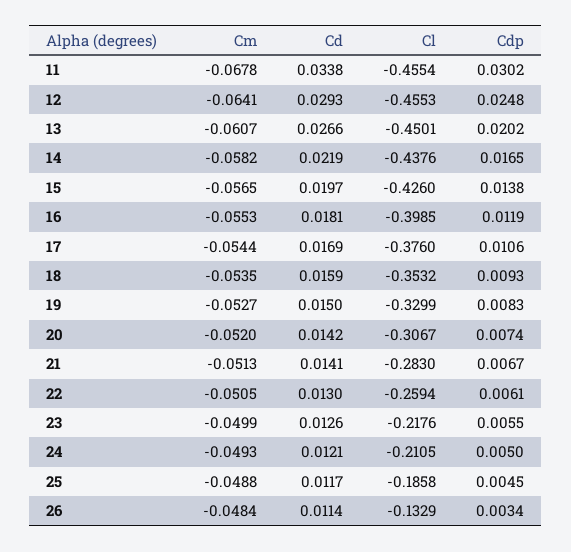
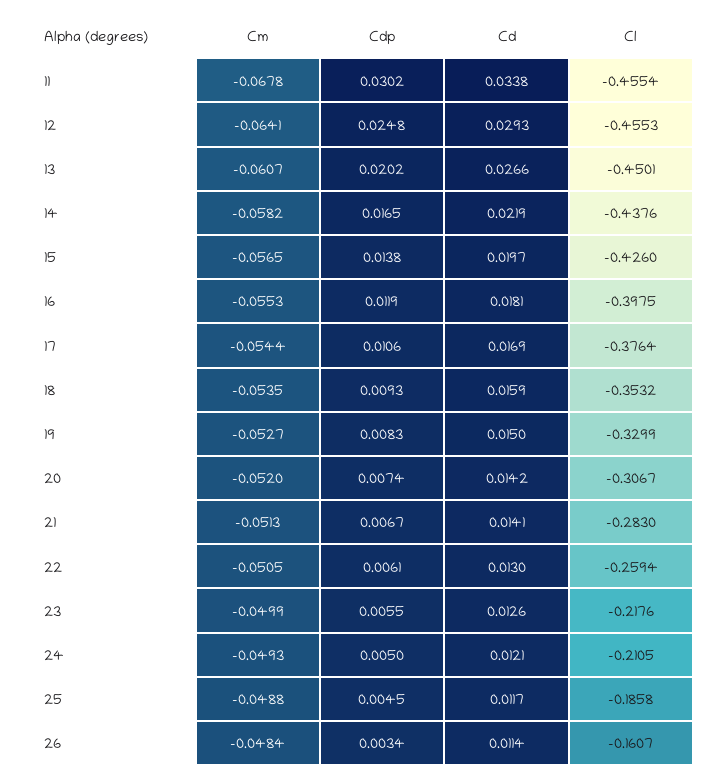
  {
    "Cm": {
      "11": -0.0678,
      "12": -0.0641,
      "13": -0.0607,
      "14": -0.0582,
      "15": -0.0565,
      "16": -0.0553,
      "17": -0.0544,
      "18": -0.0535,
      "19": -0.0527,
      "20": -0.052,
      "21": -0.0513,
      "22": -0.0505,
      "23": -0.0499,
      "24": -0.0493,
      "25": -0.0488,
      "26": -0.0484
    },
    "Cd": {
      "11": 0.0338,
      "12": 0.0293,
      "13": 0.0266,
      "14": 0.0219,
      "15": 0.0197,
      "16": 0.0181,
      "17": 0.0169,
      "18": 0.0159,
      "19": 0.015,
      "20": 0.0142,
      "21": 0.0141,
      "22": 0.013,
      "23": 0.0126,
      "24": 0.0121,
      "25": 0.0117,
      "26": 0.0114
    },
    "Cl": {
      "11": -0.4554,
      "12": -0.4553,
      "13": -0.4501,
      "14": -0.4376,
      "15": -0.426,
-     "16": -0.3985,
+     "16": -0.3975,
-     "17": -0.376,
+     "17": -0.3764,
      "18": -0.3532,
      "19": -0.3299,
      "20": -0.3067,
      "21": -0.283,
      "22": -0.2594,
      "23": -0.2176,
      "24": -0.2105,
      "25": -0.1858,
-     "26": -0.1329
+     "26": -0.1607
    },
    "Cdp": {
      "11": 0.0302,
      "12": 0.0248,
      "13": 0.0202,
      "14": 0.0165,
      "15": 0.0138,
      "16": 0.0119,
      "17": 0.0106,
      "18": 0.0093,
      "19": 0.0083,
      "20": 0.0074,
      "21": 0.0067,
      "22": 0.0061,
      "23": 0.0055,
      "24": 0.005,
      "25": 0.0045,
      "26": 0.0034
    }
  }

